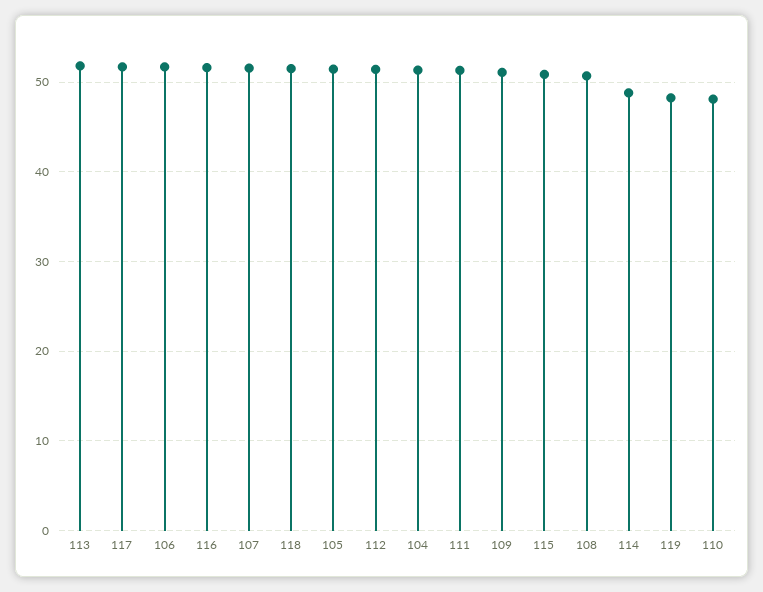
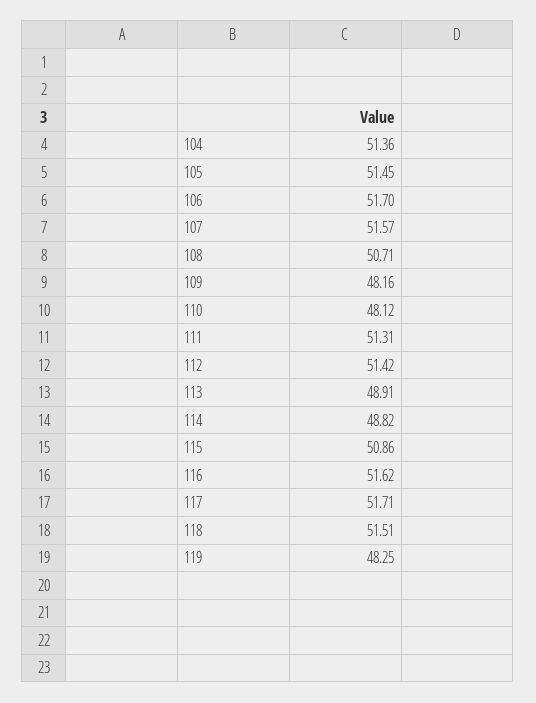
  {
-   "113": 52,
+   "113": 48.91,
    "117": 51.71,
    "106": 51.7,
    "116": 51.62,
    "107": 51.57,
    "118": 51.51,
    "105": 51.45,
    "112": 51.42,
    "104": 51.36,
    "111": 51.31,
-   "109": 51,
+   "109": 48.16,
    "115": 50.86,
    "108": 50.71,
    "114": 48.82,
    "119": 48.25,
    "110": 48.12
  }

